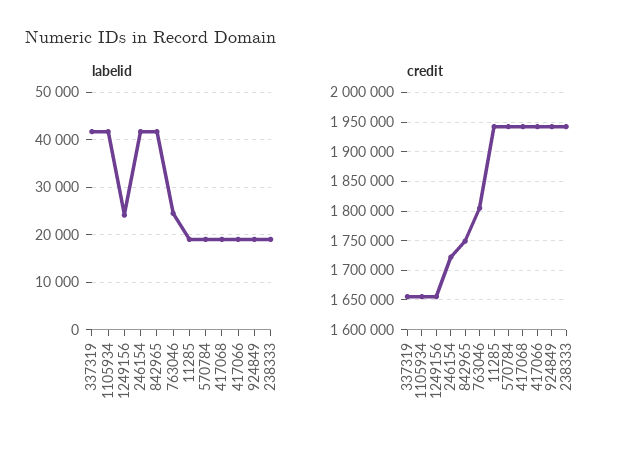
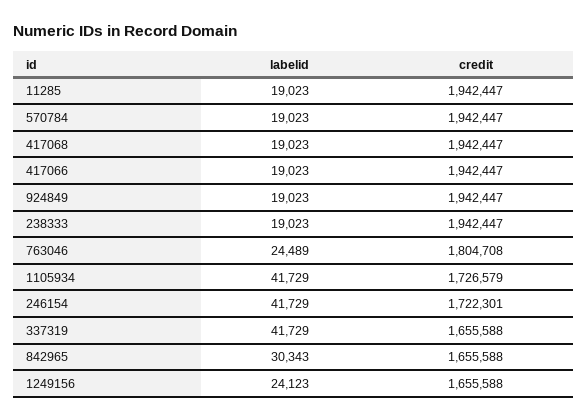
  {
    "labelid": {
      "337319": 41729,
      "1105934": 41729,
      "1249156": 24123,
      "246154": 41729,
-     "842965": 42000,
+     "842965": 30343,
      "763046": 24489,
      "11285": 19023,
      "570784": 19023,
      "417068": 19023,
      "417066": 19023,
      "924849": 19023,
      "238333": 19023
    },
    "credit": {
      "337319": 1655588,
-     "1105934": 1650000,
+     "1105934": 1726579,
      "1249156": 1655588,
      "246154": 1722301,
-     "842965": 1750000,
+     "842965": 1655588,
      "763046": 1804708,
      "11285": 1942447,
      "570784": 1942447,
      "417068": 1942447,
      "417066": 1942447,
      "924849": 1942447,
      "238333": 1942447
    }
  }

